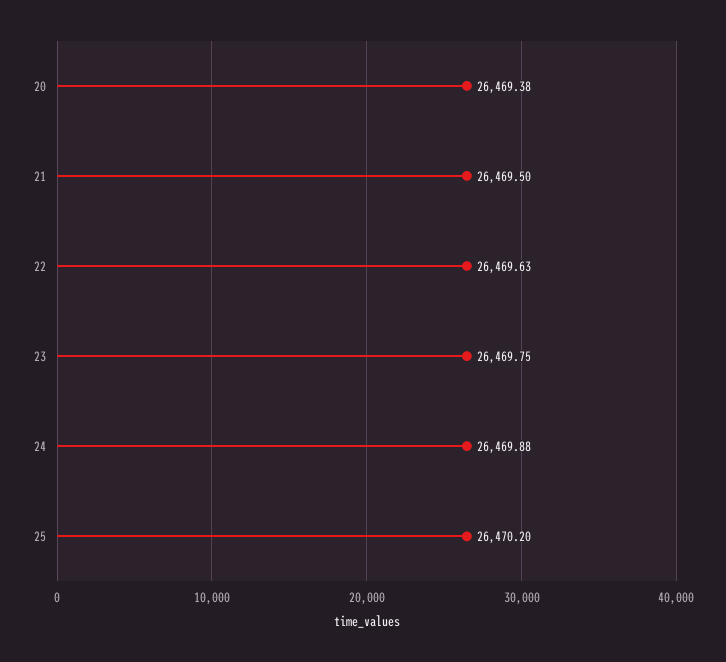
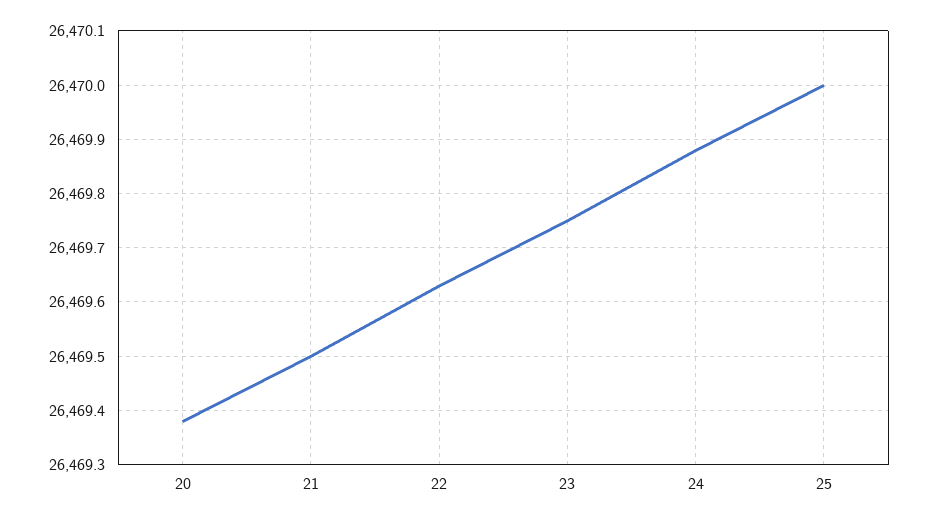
  {
    "20": 26469.38,
    "21": 26469.5,
    "22": 26469.63,
    "23": 26469.75,
    "24": 26469.88,
-   "25": 26470.2
+   "25": 26470
  }

